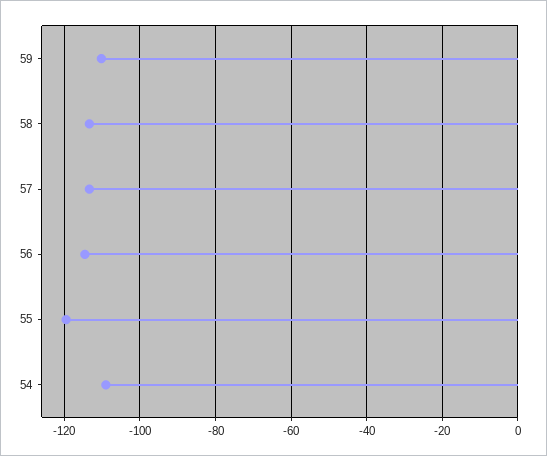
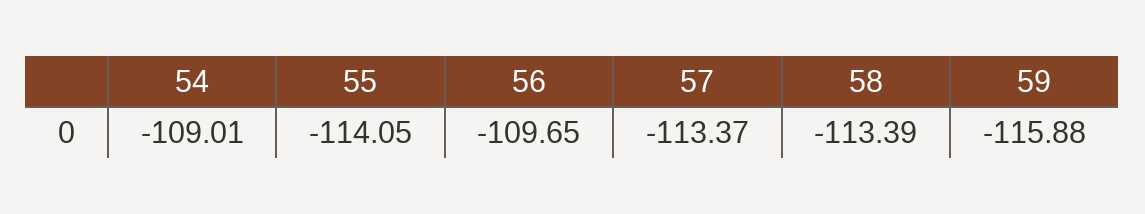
  {
-   "59": -110,
+   "59": -115.88,
    "58": -113.39,
    "57": -113.37,
-   "56": -114,
+   "56": -109.65,
-   "55": -120,
+   "55": -114.05,
    "54": -109.01
  }

